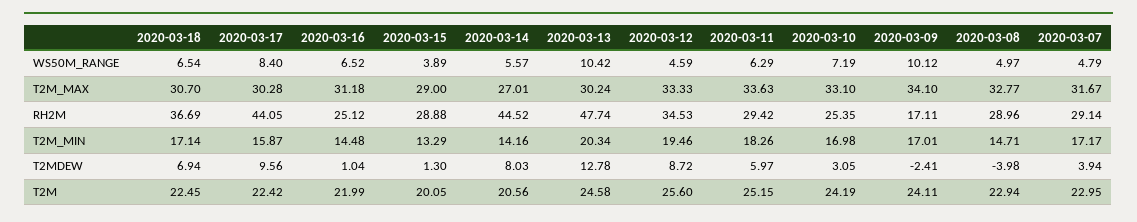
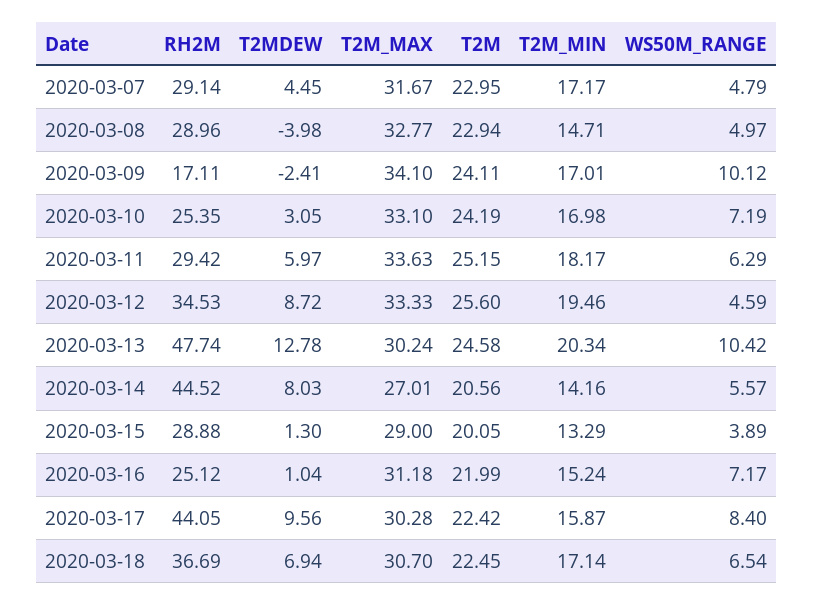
  {
    "2020-03-18": {
      "WS50M_RANGE": 6.54,
      "T2M_MAX": 30.7,
      "RH2M": 36.69,
      "T2M_MIN": 17.14,
      "T2MDEW": 6.94,
      "T2M": 22.45
    },
    "2020-03-17": {
      "WS50M_RANGE": 8.4,
      "T2M_MAX": 30.28,
      "RH2M": 44.05,
      "T2M_MIN": 15.87,
      "T2MDEW": 9.56,
      "T2M": 22.42
    },
    "2020-03-16": {
-     "WS50M_RANGE": 6.52,
+     "WS50M_RANGE": 7.17,
      "T2M_MAX": 31.18,
      "RH2M": 25.12,
-     "T2M_MIN": 14.48,
+     "T2M_MIN": 15.24,
      "T2MDEW": 1.04,
      "T2M": 21.99
    },
    "2020-03-15": {
      "WS50M_RANGE": 3.89,
      "T2M_MAX": 29,
      "RH2M": 28.88,
      "T2M_MIN": 13.29,
      "T2MDEW": 1.3,
      "T2M": 20.05
    },
    "2020-03-14": {
      "WS50M_RANGE": 5.57,
      "T2M_MAX": 27.01,
      "RH2M": 44.52,
      "T2M_MIN": 14.16,
      "T2MDEW": 8.03,
      "T2M": 20.56
    },
    "2020-03-13": {
      "WS50M_RANGE": 10.42,
      "T2M_MAX": 30.24,
      "RH2M": 47.74,
      "T2M_MIN": 20.34,
      "T2MDEW": 12.78,
      "T2M": 24.58
    },
    "2020-03-12": {
      "WS50M_RANGE": 4.59,
      "T2M_MAX": 33.33,
      "RH2M": 34.53,
      "T2M_MIN": 19.46,
      "T2MDEW": 8.72,
      "T2M": 25.6
    },
    "2020-03-11": {
      "WS50M_RANGE": 6.29,
      "T2M_MAX": 33.63,
      "RH2M": 29.42,
-     "T2M_MIN": 18.26,
+     "T2M_MIN": 18.17,
      "T2MDEW": 5.97,
      "T2M": 25.15
    },
    "2020-03-10": {
      "WS50M_RANGE": 7.19,
      "T2M_MAX": 33.1,
      "RH2M": 25.35,
      "T2M_MIN": 16.98,
      "T2MDEW": 3.05,
      "T2M": 24.19
    },
    "2020-03-09": {
      "WS50M_RANGE": 10.12,
      "T2M_MAX": 34.1,
      "RH2M": 17.11,
      "T2M_MIN": 17.01,
      "T2MDEW": -2.41,
      "T2M": 24.11
    },
    "2020-03-08": {
      "WS50M_RANGE": 4.97,
      "T2M_MAX": 32.77,
      "RH2M": 28.96,
      "T2M_MIN": 14.71,
      "T2MDEW": -3.98,
      "T2M": 22.94
    },
    "2020-03-07": {
      "WS50M_RANGE": 4.79,
      "T2M_MAX": 31.67,
      "RH2M": 29.14,
      "T2M_MIN": 17.17,
-     "T2MDEW": 3.94,
+     "T2MDEW": 4.45,
      "T2M": 22.95
    }
  }

